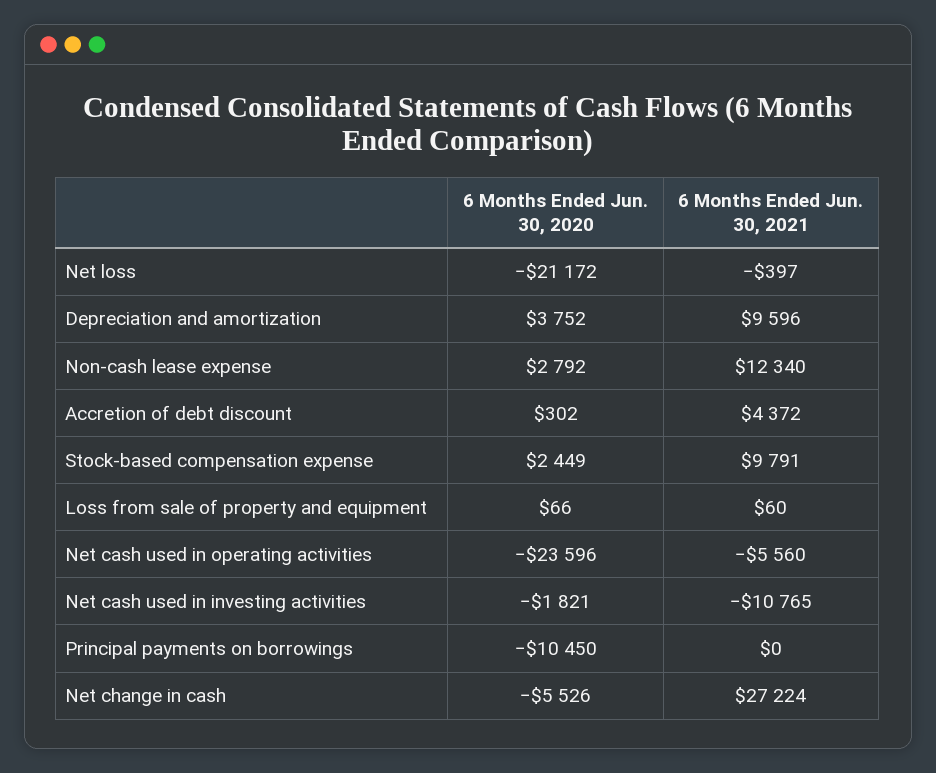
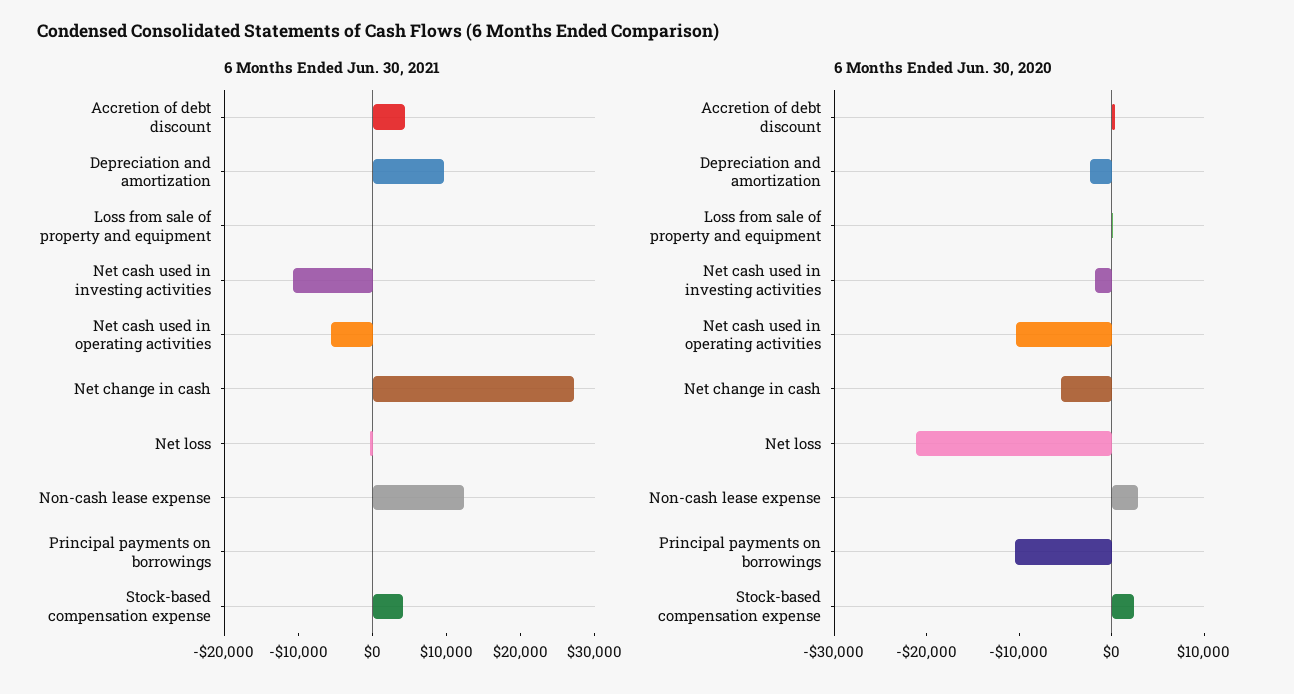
  {
    "6 Months Ended Jun. 30, 2020": {
      "Net loss": -21172,
-     "Depreciation and amortization": 3752,
+     "Depreciation and amortization": -2000,
      "Non-cash lease expense": 2792,
      "Accretion of debt discount": 302,
      "Stock-based compensation expense": 2449,
      "Loss from sale of property and equipment": 66,
-     "Net cash used in operating activities": -23596,
+     "Net cash used in operating activities": -10000,
      "Net cash used in investing activities": -1821,
      "Principal payments on borrowings": -10450,
      "Net change in cash": -5526
    },
    "6 Months Ended Jun. 30, 2021": {
      "Net loss": -397,
      "Depreciation and amortization": 9596,
      "Non-cash lease expense": 12340,
      "Accretion of debt discount": 4372,
-     "Stock-based compensation expense": 9791,
+     "Stock-based compensation expense": 4000,
      "Loss from sale of property and equipment": 60,
      "Net cash used in operating activities": -5560,
      "Net cash used in investing activities": -10765,
      "Principal payments on borrowings": 0,
      "Net change in cash": 27224
    }
  }

